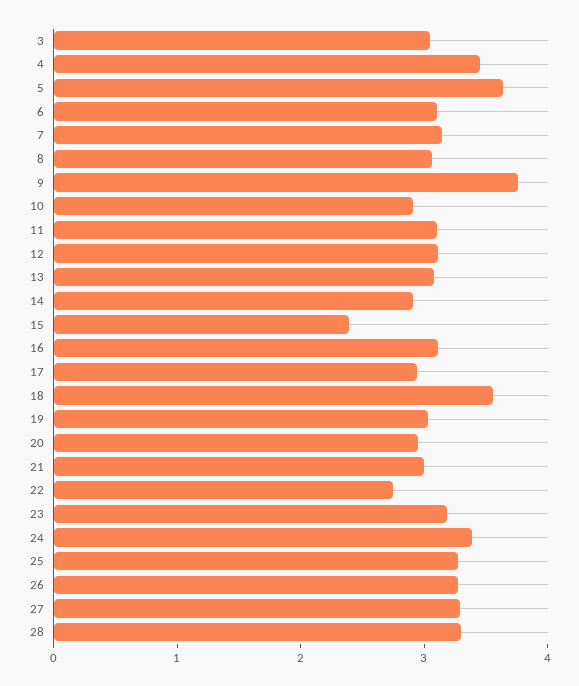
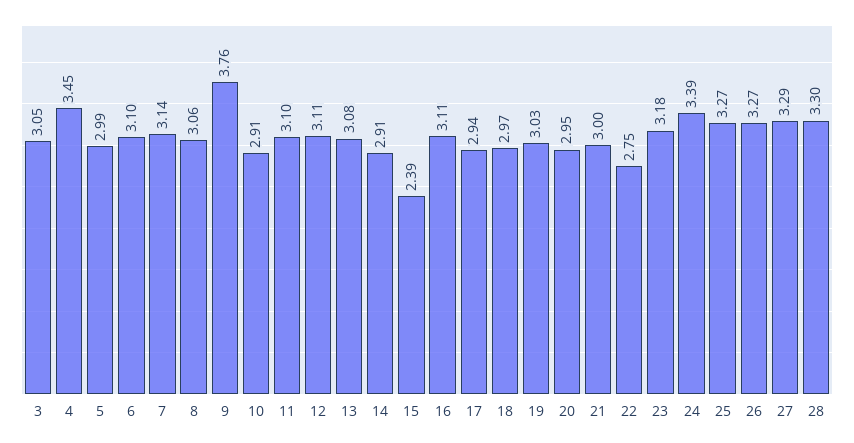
  {
    "3": 3.05,
    "4": 3.45,
-   "5": 3.6,
+   "5": 2.99,
    "6": 3.1,
    "7": 3.14,
    "8": 3.06,
    "9": 3.76,
    "10": 2.91,
    "11": 3.1,
    "12": 3.11,
    "13": 3.08,
    "14": 2.91,
    "15": 2.39,
    "16": 3.11,
    "17": 2.94,
-   "18": 3.6,
+   "18": 2.97,
    "19": 3.03,
    "20": 2.95,
    "21": 3,
    "22": 2.75,
    "23": 3.18,
    "24": 3.39,
    "25": 3.27,
    "26": 3.27,
    "27": 3.29,
    "28": 3.3
  }

